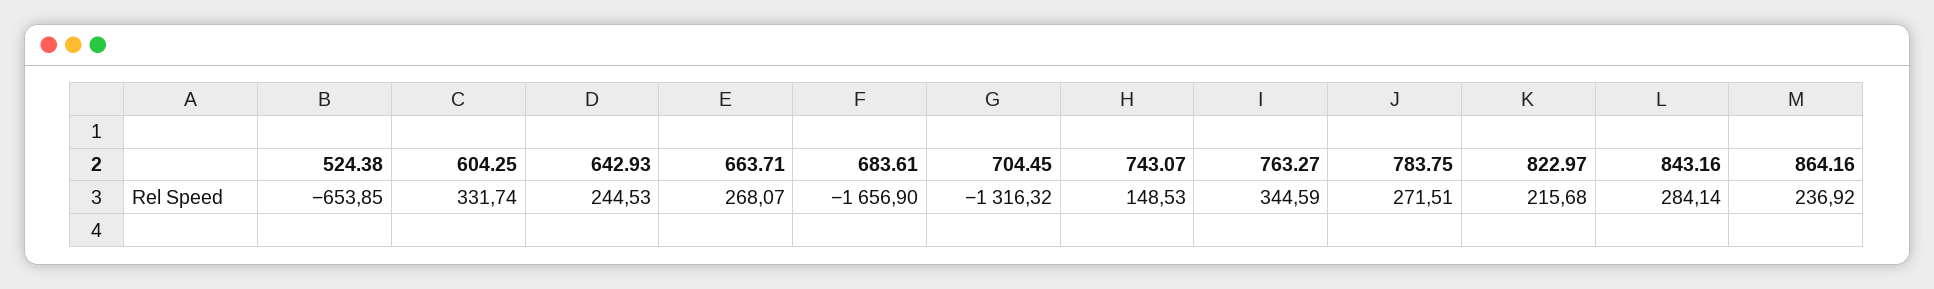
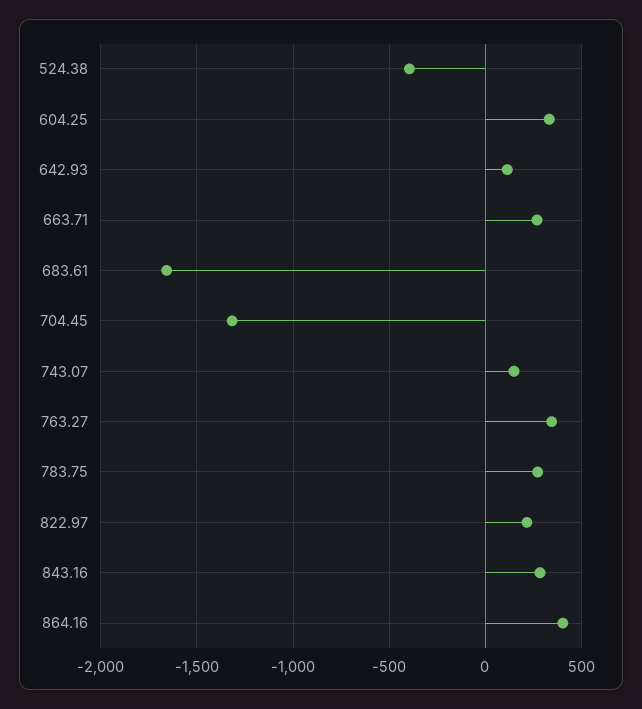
  {
-   "524.38": -653.85,
+   "524.38": -400,
    "604.25": 331.74,
-   "642.93": 244.53,
+   "642.93": 100,
    "663.71": 268.07,
    "683.61": -1656.9,
    "704.45": -1316.32,
    "743.07": 148.53,
    "763.27": 344.59,
    "783.75": 271.51,
    "822.97": 215.68,
    "843.16": 284.14,
-   "864.16": 236.92
+   "864.16": 400
  }

